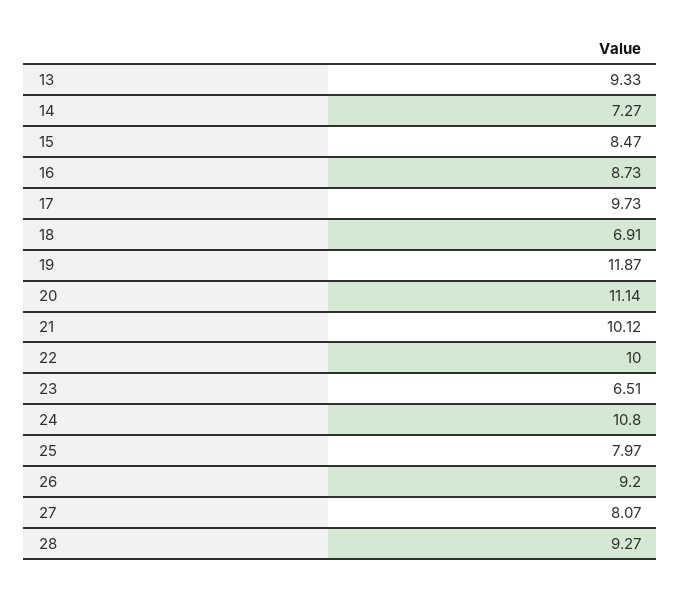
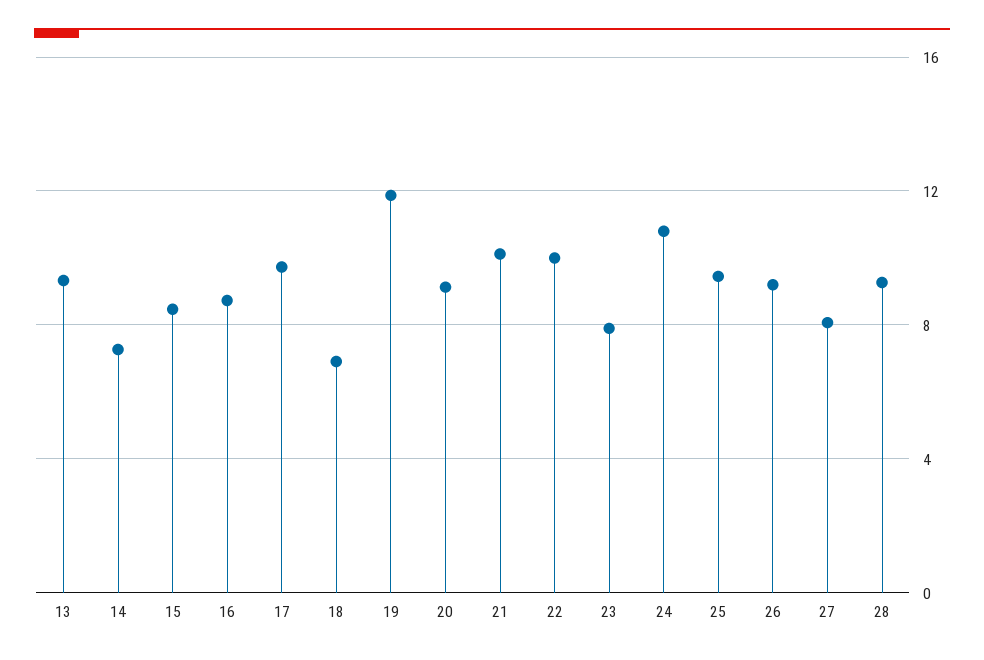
  {
    "13": 9.33,
    "14": 7.27,
    "15": 8.47,
    "16": 8.73,
    "17": 9.73,
    "18": 6.91,
    "19": 11.87,
-   "20": 11.14,
+   "20": 9,
    "21": 10.12,
    "22": 10,
-   "23": 6.51,
+   "23": 8,
    "24": 10.8,
-   "25": 7.97,
+   "25": 9.5,
    "26": 9.2,
    "27": 8.07,
    "28": 9.27
  }

